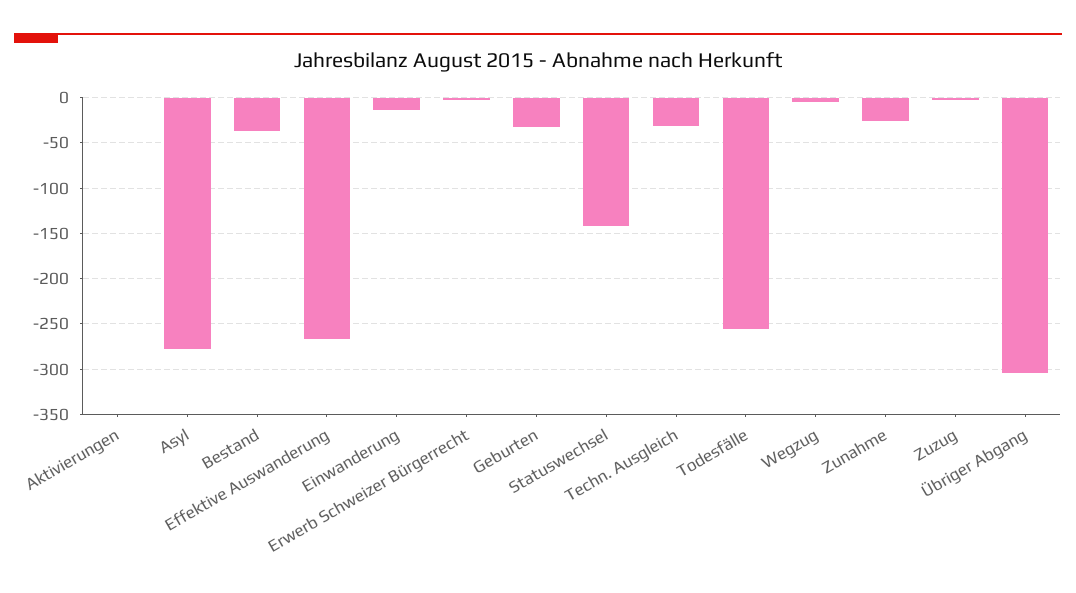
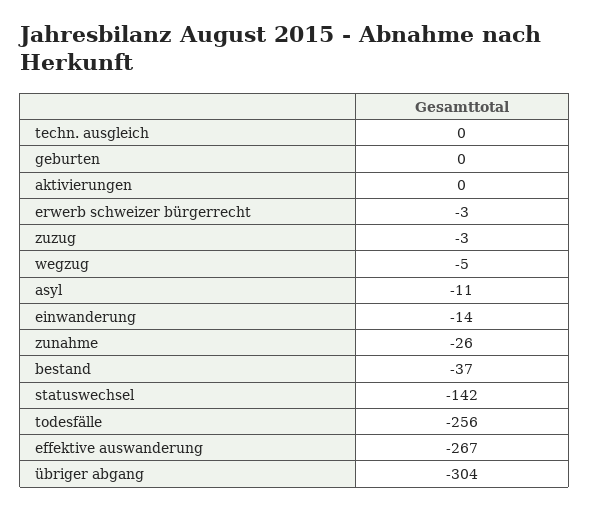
  {
    "Aktivierungen": 0,
-   "Asyl": -280,
+   "Asyl": -11,
    "Bestand": -37,
    "Effektive Auswanderung": -267,
    "Einwanderung": -14,
    "Erwerb Schweizer Bürgerrecht": -3,
-   "Geburten": -30,
+   "Geburten": 0,
    "Statuswechsel": -142,
-   "Techn. Ausgleich": -30,
+   "Techn. Ausgleich": 0,
    "Todesfälle": -256,
    "Wegzug": -5,
    "Zunahme": -26,
    "Zuzug": -3,
    "Übriger Abgang": -304
  }

